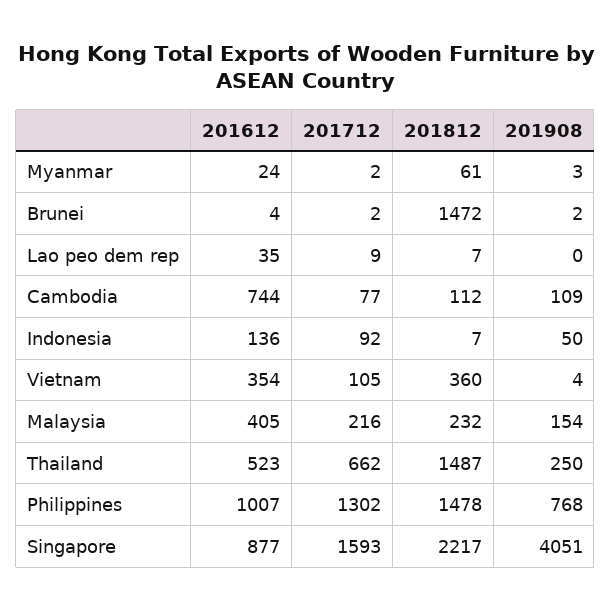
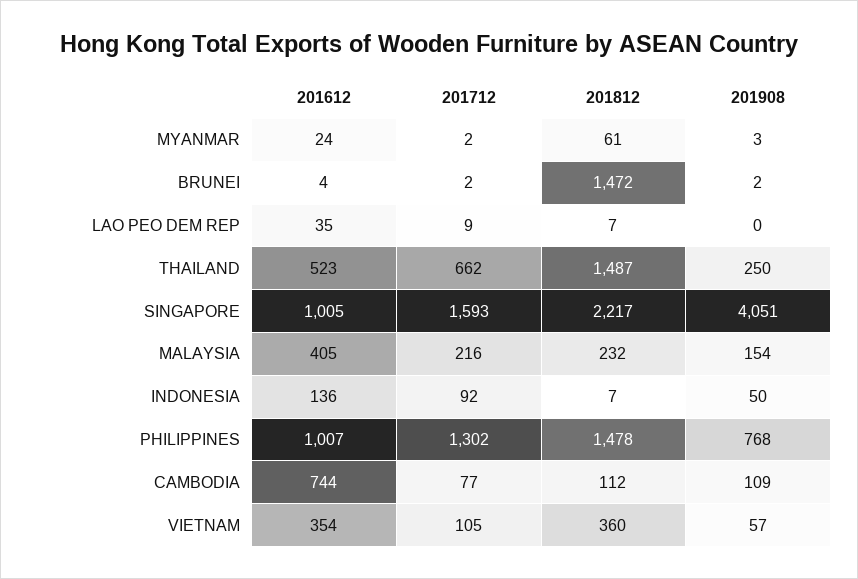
  {
    "201612": {
      "Myanmar": 24,
      "Brunei": 4,
      "Lao peo dem rep": 35,
      "Cambodia": 744,
      "Indonesia": 136,
      "Vietnam": 354,
      "Malaysia": 405,
      "Thailand": 523,
      "Philippines": 1007,
-     "Singapore": 877
+     "Singapore": 1005
    },
    "201712": {
      "Myanmar": 2,
      "Brunei": 2,
      "Lao peo dem rep": 9,
      "Cambodia": 77,
      "Indonesia": 92,
      "Vietnam": 105,
      "Malaysia": 216,
      "Thailand": 662,
      "Philippines": 1302,
      "Singapore": 1593
    },
    "201812": {
      "Myanmar": 61,
      "Brunei": 1472,
      "Lao peo dem rep": 7,
      "Cambodia": 112,
      "Indonesia": 7,
      "Vietnam": 360,
      "Malaysia": 232,
      "Thailand": 1487,
      "Philippines": 1478,
      "Singapore": 2217
    },
    "201908": {
      "Myanmar": 3,
      "Brunei": 2,
      "Lao peo dem rep": 0,
      "Cambodia": 109,
      "Indonesia": 50,
-     "Vietnam": 4,
+     "Vietnam": 57,
      "Malaysia": 154,
      "Thailand": 250,
      "Philippines": 768,
      "Singapore": 4051
    }
  }

